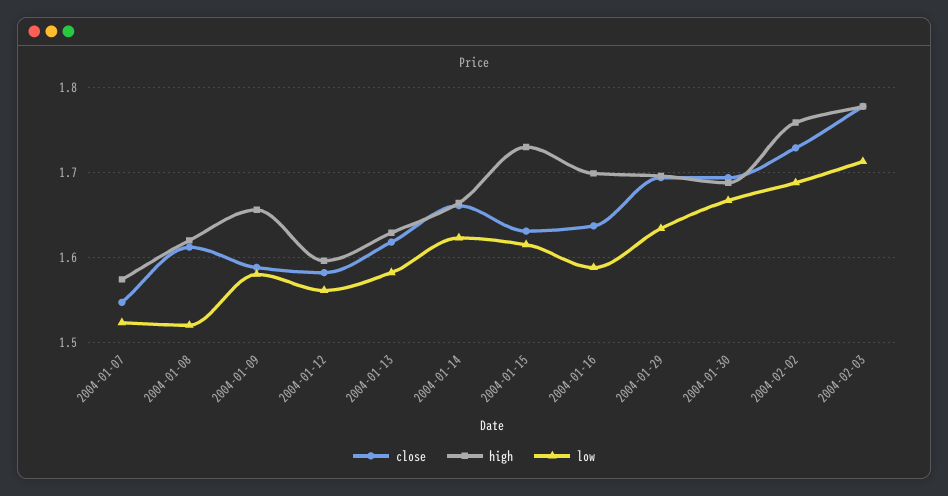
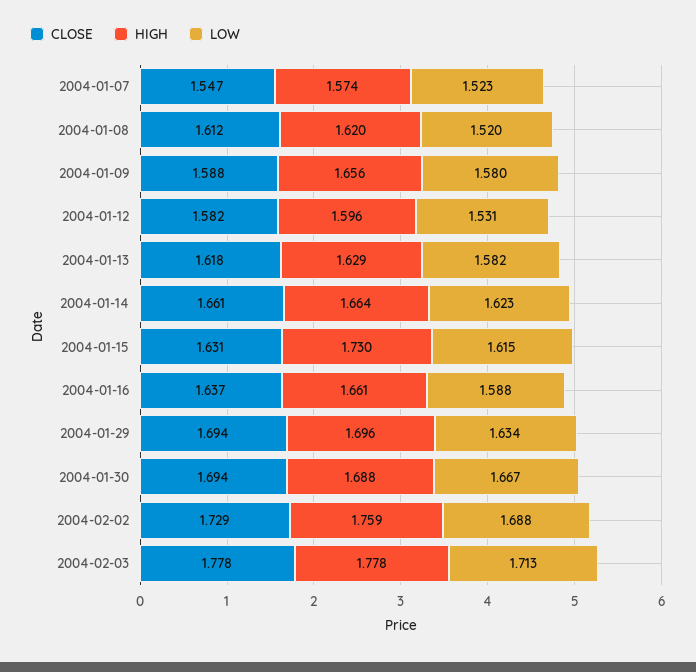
  {
    "close": {
      "2004-01-07": 1.547,
      "2004-01-08": 1.612,
      "2004-01-09": 1.588,
      "2004-01-12": 1.582,
      "2004-01-13": 1.618,
      "2004-01-14": 1.661,
      "2004-01-15": 1.631,
      "2004-01-16": 1.637,
      "2004-01-29": 1.694,
      "2004-01-30": 1.694,
      "2004-02-02": 1.729,
      "2004-02-03": 1.778
    },
    "high": {
      "2004-01-07": 1.574,
      "2004-01-08": 1.62,
      "2004-01-09": 1.656,
      "2004-01-12": 1.596,
      "2004-01-13": 1.629,
      "2004-01-14": 1.664,
      "2004-01-15": 1.73,
-     "2004-01-16": 1.7,
+     "2004-01-16": 1.661,
      "2004-01-29": 1.696,
      "2004-01-30": 1.688,
      "2004-02-02": 1.759,
      "2004-02-03": 1.778
    },
    "low": {
      "2004-01-07": 1.523,
      "2004-01-08": 1.52,
      "2004-01-09": 1.58,
-     "2004-01-12": 1.56,
+     "2004-01-12": 1.531,
      "2004-01-13": 1.582,
      "2004-01-14": 1.623,
      "2004-01-15": 1.615,
      "2004-01-16": 1.588,
      "2004-01-29": 1.634,
      "2004-01-30": 1.667,
      "2004-02-02": 1.688,
      "2004-02-03": 1.713
    }
  }

